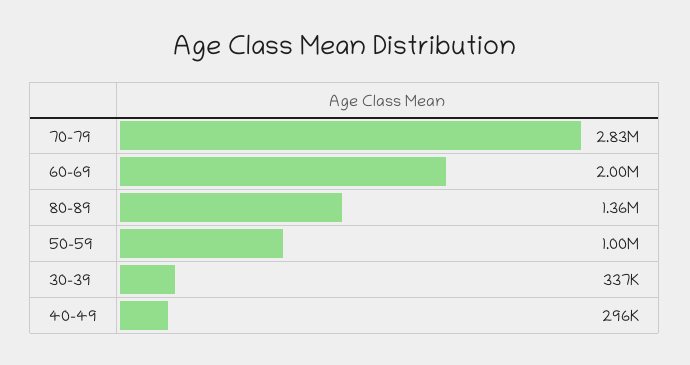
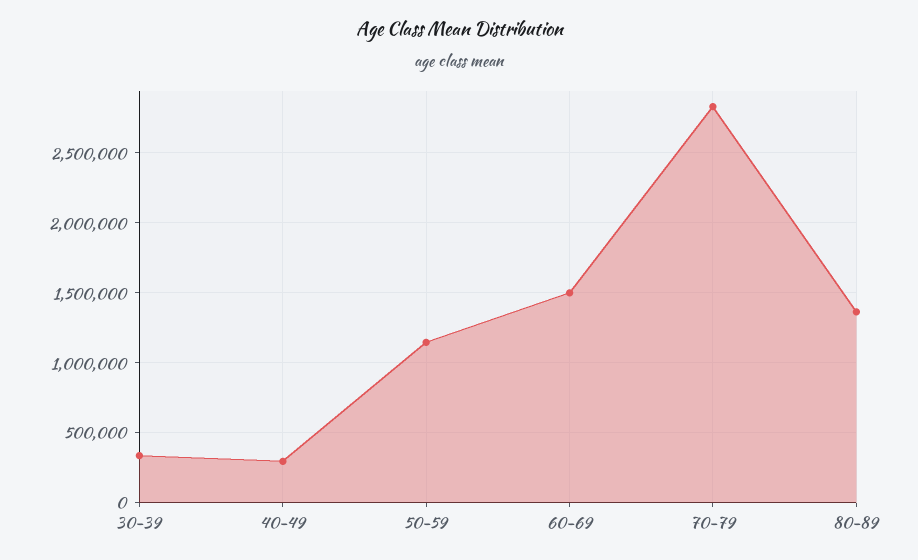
  {
    "70-79": 2830000,
-   "60-69": 2000000,
+   "60-69": 1500000,
    "80-89": 1360000,
-   "50-59": 1000000,
+   "50-59": 1150000,
    "30-39": 337000,
    "40-49": 296000
  }

